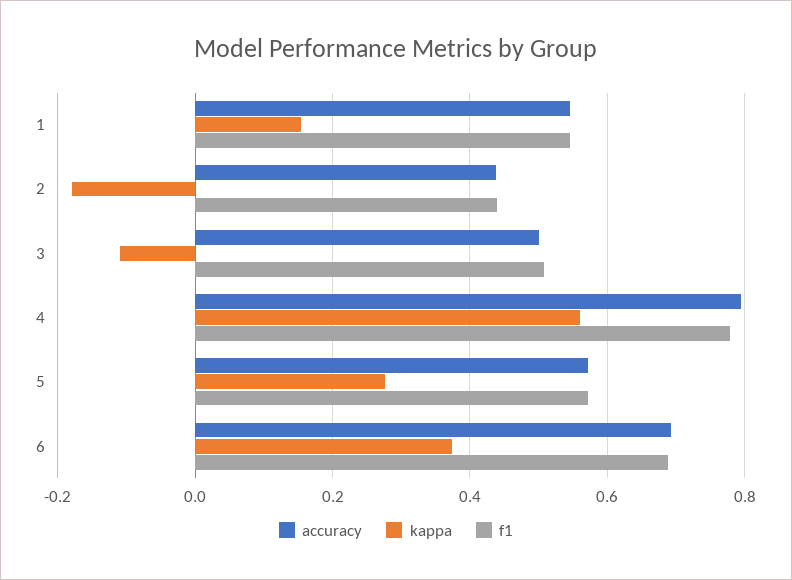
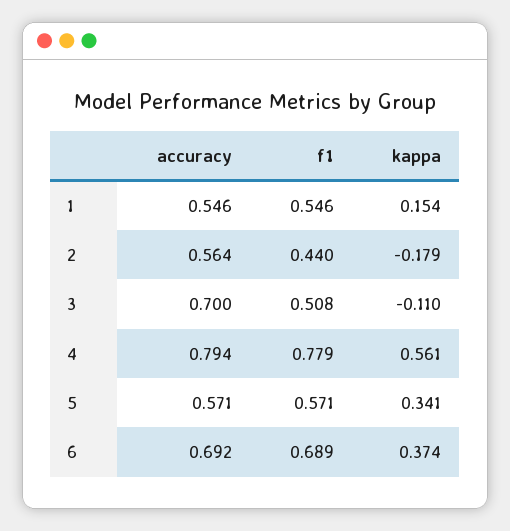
  {
    "accuracy": {
      "1": 0.546,
-     "2": 0.44,
+     "2": 0.564,
-     "3": 0.5,
+     "3": 0.7,
      "4": 0.794,
      "5": 0.571,
      "6": 0.692
    },
    "kappa": {
      "1": 0.154,
      "2": -0.179,
      "3": -0.11,
      "4": 0.561,
-     "5": 0.28,
+     "5": 0.341,
      "6": 0.374
    },
    "f1": {
      "1": 0.546,
      "2": 0.44,
      "3": 0.508,
      "4": 0.779,
      "5": 0.571,
      "6": 0.689
    }
  }

